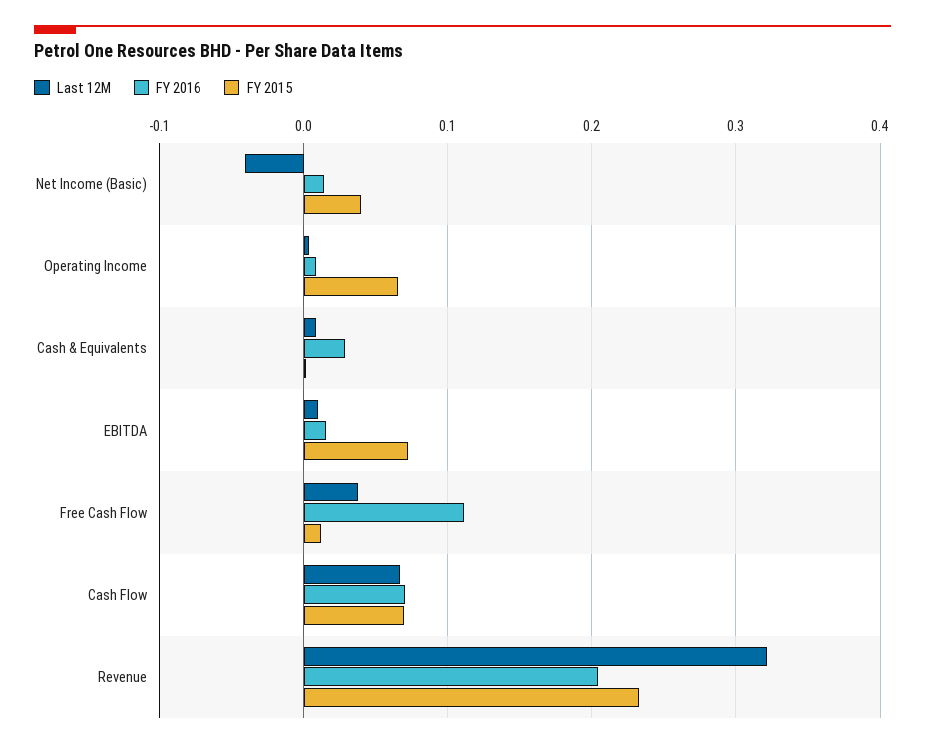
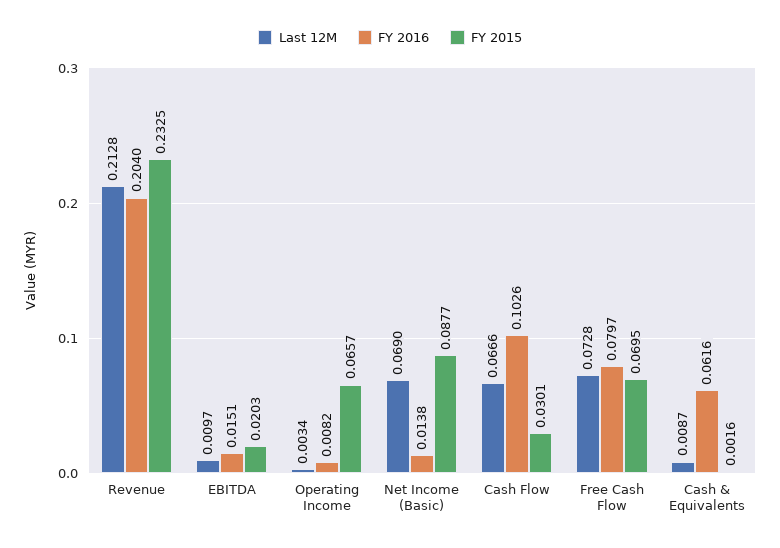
  {
    "Last 12M": {
-     "Net Income (Basic)": -0.04,
+     "Net Income (Basic)": 0.069,
      "Operating Income": 0.0034,
      "Cash & Equivalents": 0.0087,
      "EBITDA": 0.0097,
-     "Free Cash Flow": 0.04,
+     "Free Cash Flow": 0.0728,
      "Cash Flow": 0.0666,
-     "Revenue": 0.32
+     "Revenue": 0.2128
    },
    "FY 2016": {
      "Net Income (Basic)": 0.0138,
      "Operating Income": 0.0082,
-     "Cash & Equivalents": 0.03,
+     "Cash & Equivalents": 0.0616,
      "EBITDA": 0.0151,
-     "Free Cash Flow": 0.11,
+     "Free Cash Flow": 0.0797,
-     "Cash Flow": 0.07,
+     "Cash Flow": 0.1026,
      "Revenue": 0.204
    },
    "FY 2015": {
-     "Net Income (Basic)": 0.04,
+     "Net Income (Basic)": 0.0877,
      "Operating Income": 0.0657,
      "Cash & Equivalents": 0.0016,
-     "EBITDA": 0.07,
+     "EBITDA": 0.0203,
-     "Free Cash Flow": 0.01,
+     "Free Cash Flow": 0.0695,
-     "Cash Flow": 0.07,
+     "Cash Flow": 0.0301,
      "Revenue": 0.2325
    }
  }

